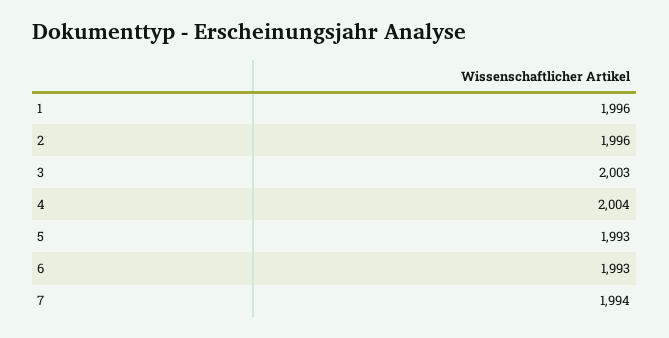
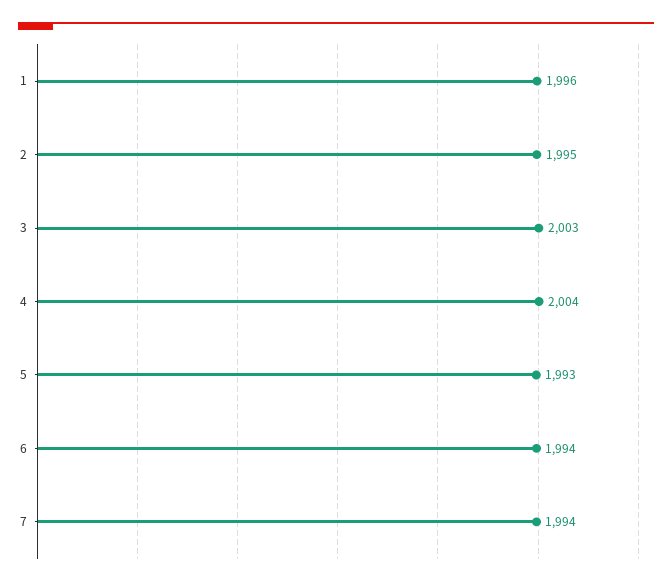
  {
    "1": 1996,
-   "2": 1996,
+   "2": 1995,
    "3": 2003,
    "4": 2004,
    "5": 1993,
-   "6": 1993,
+   "6": 1994,
    "7": 1994
  }

